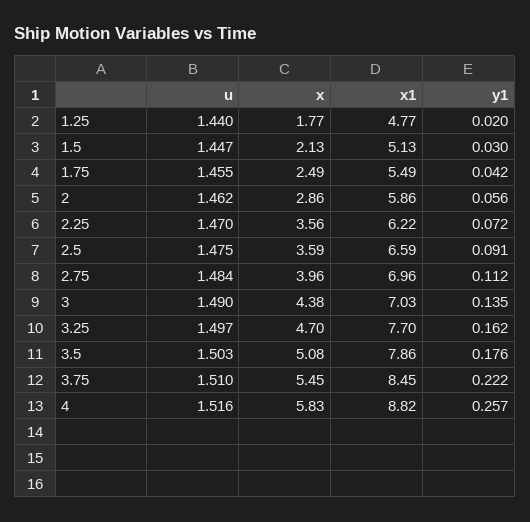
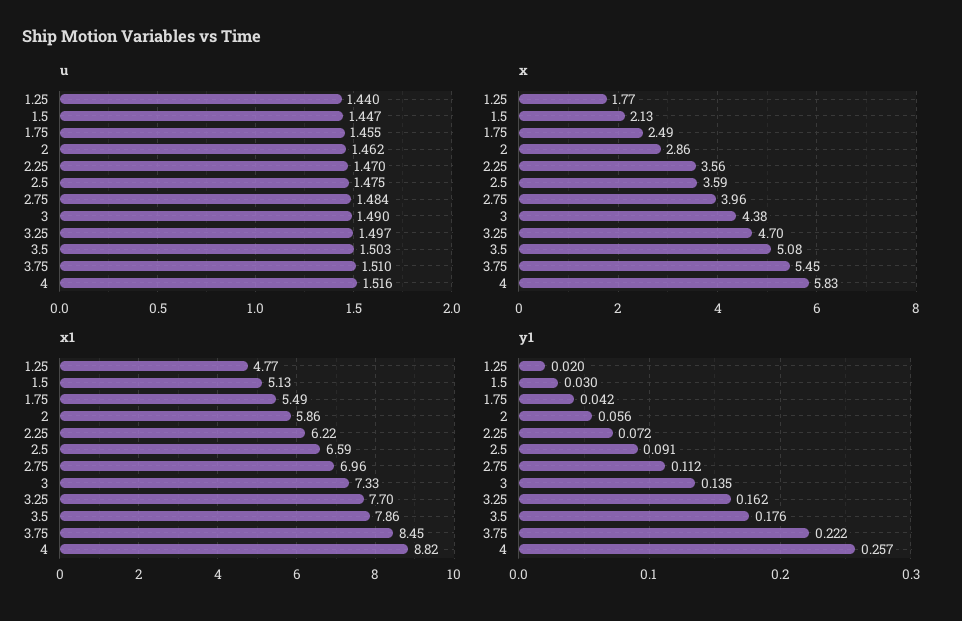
  {
    "u": {
      "1.25": 1.44,
      "1.5": 1.447,
      "1.75": 1.455,
      "2": 1.462,
      "2.25": 1.47,
      "2.5": 1.475,
      "2.75": 1.484,
      "3": 1.49,
      "3.25": 1.497,
      "3.5": 1.503,
      "3.75": 1.51,
      "4": 1.516
    },
    "x": {
      "1.25": 1.77,
      "1.5": 2.13,
      "1.75": 2.49,
      "2": 2.86,
      "2.25": 3.56,
      "2.5": 3.59,
      "2.75": 3.96,
      "3": 4.38,
      "3.25": 4.7,
      "3.5": 5.08,
      "3.75": 5.45,
      "4": 5.83
    },
    "x1": {
      "1.25": 4.77,
      "1.5": 5.13,
      "1.75": 5.49,
      "2": 5.86,
      "2.25": 6.22,
      "2.5": 6.59,
      "2.75": 6.96,
-     "3": 7.03,
+     "3": 7.33,
      "3.25": 7.7,
      "3.5": 7.86,
      "3.75": 8.45,
      "4": 8.82
    },
    "y1": {
      "1.25": 0.02,
      "1.5": 0.03,
      "1.75": 0.042,
      "2": 0.056,
      "2.25": 0.072,
      "2.5": 0.091,
      "2.75": 0.112,
      "3": 0.135,
      "3.25": 0.162,
      "3.5": 0.176,
      "3.75": 0.222,
      "4": 0.257
    }
  }

